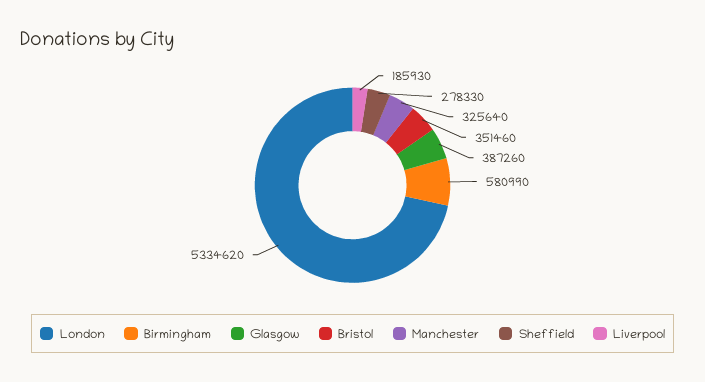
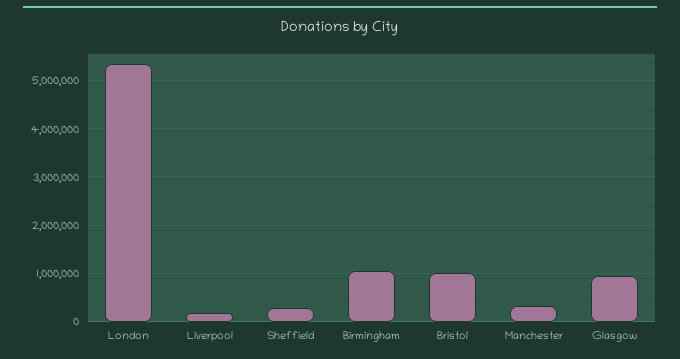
  {
    "London": 5334620,
-   "Birmingham": 580990,
+   "Birmingham": 1000000,
-   "Glasgow": 387260,
+   "Glasgow": 1000000,
-   "Bristol": 351460,
+   "Bristol": 1000000,
    "Manchester": 325640,
    "Sheffield": 278330,
    "Liverpool": 185930
  }

